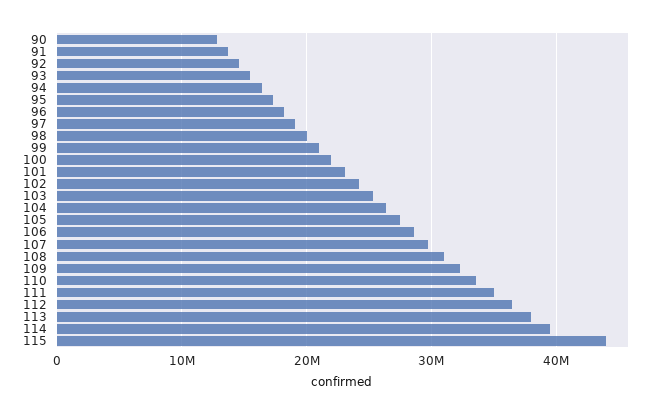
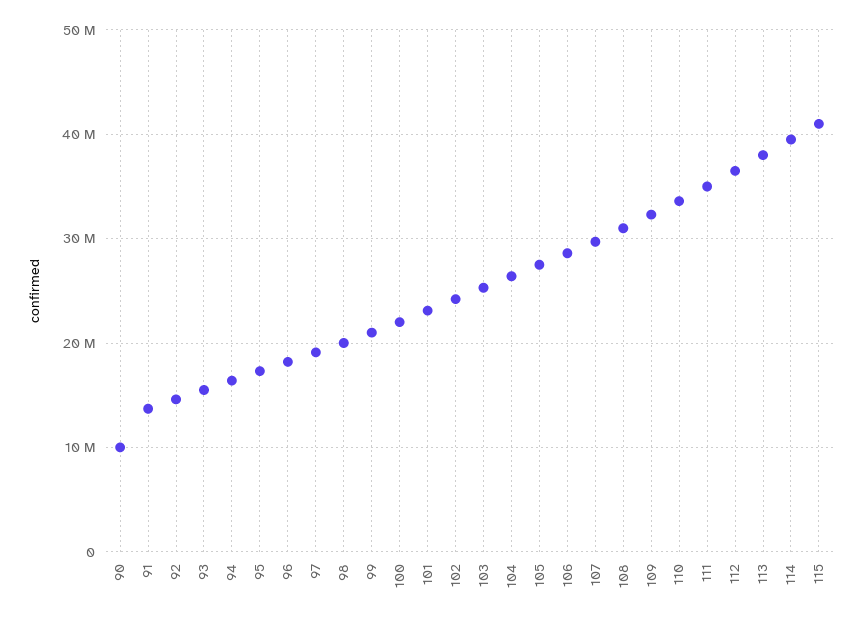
  {
-   "90": 13000000,
+   "90": 10000000,
    "91": 14000000,
    "92": 15000000,
    "93": 16000000,
    "94": 16000000,
    "95": 17000000,
    "96": 18000000,
    "97": 19000000,
    "98": 20000000,
    "99": 21000000,
    "100": 22000000,
    "101": 23000000,
    "102": 24000000,
    "103": 25000000,
    "104": 26000000,
    "105": 28000000,
    "106": 29000000,
    "107": 30000000,
    "108": 31000000,
    "109": 32000000,
    "110": 34000000,
    "111": 35000000,
    "112": 37000000,
    "113": 38000000,
    "114": 40000000,
-   "115": 44000000
+   "115": 41000000
  }

